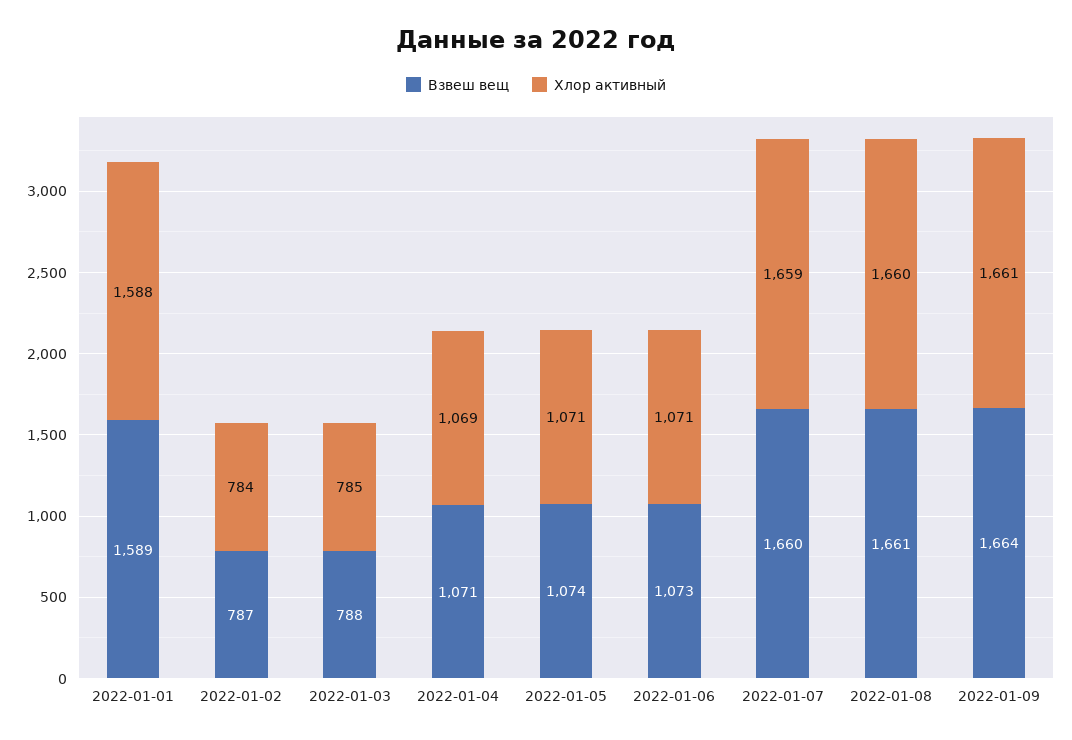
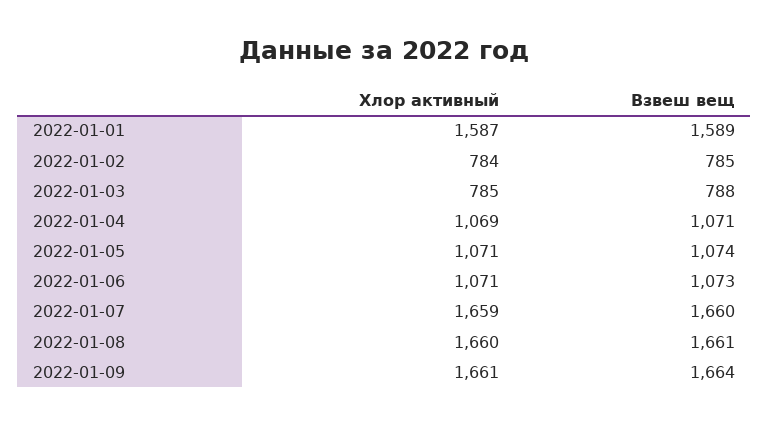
  {
    "Взвеш вещ": {
      "2022-01-01": 1589,
-     "2022-01-02": 787,
+     "2022-01-02": 785,
      "2022-01-03": 788,
      "2022-01-04": 1071,
      "2022-01-05": 1074,
      "2022-01-06": 1073,
      "2022-01-07": 1660,
      "2022-01-08": 1661,
      "2022-01-09": 1664
    },
    "Хлор активный": {
-     "2022-01-01": 1588,
+     "2022-01-01": 1587,
      "2022-01-02": 784,
      "2022-01-03": 785,
      "2022-01-04": 1069,
      "2022-01-05": 1071,
      "2022-01-06": 1071,
      "2022-01-07": 1659,
      "2022-01-08": 1660,
      "2022-01-09": 1661
    }
  }

